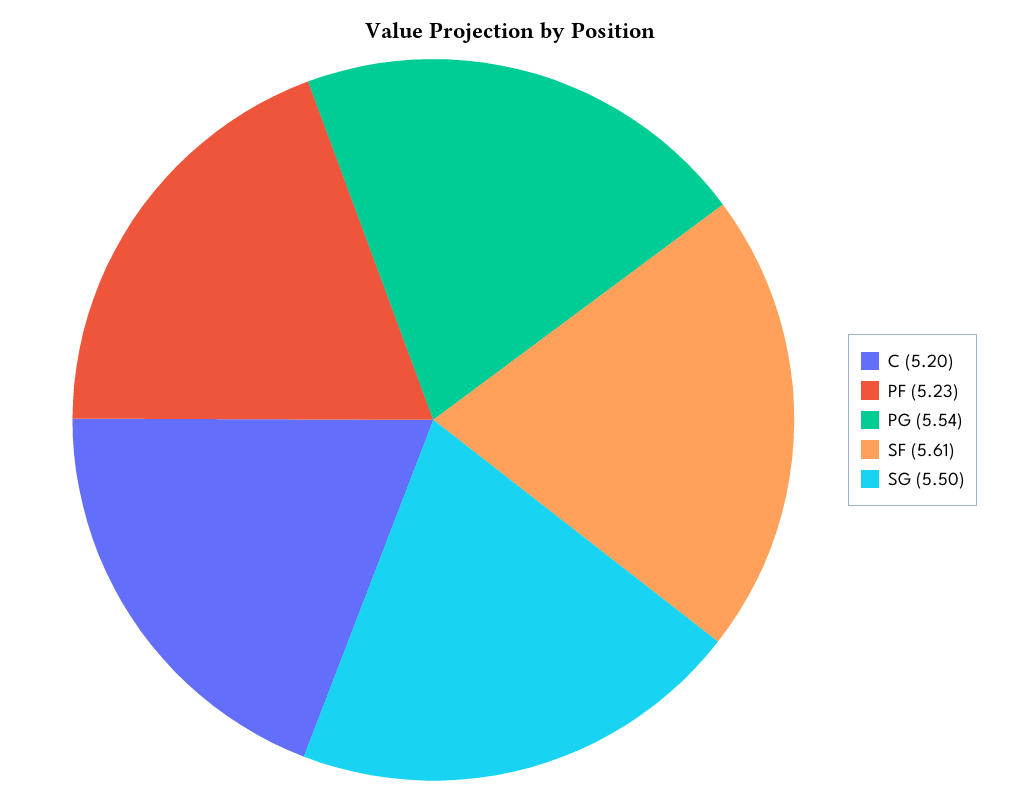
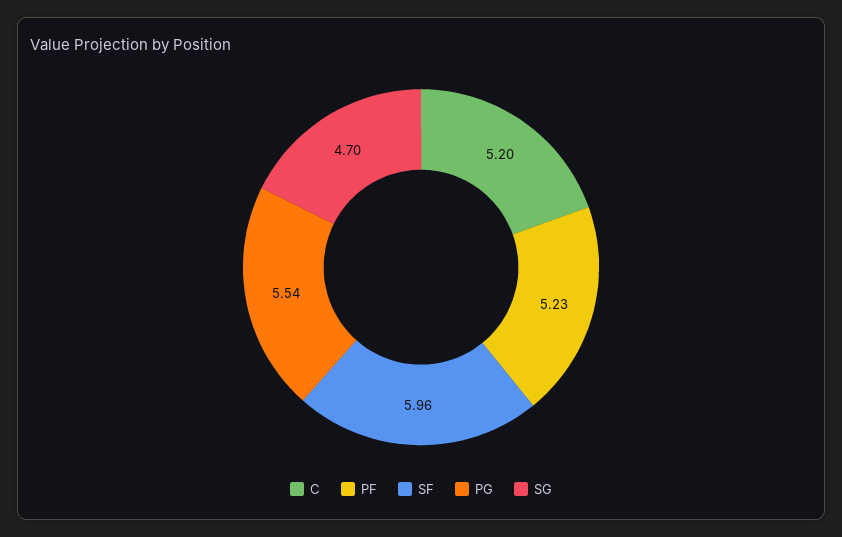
  {
    "C": 5.2,
    "PF": 5.23,
    "PG": 5.54,
-   "SF": 5.61,
+   "SF": 5.96,
-   "SG": 5.5
+   "SG": 4.7
  }

